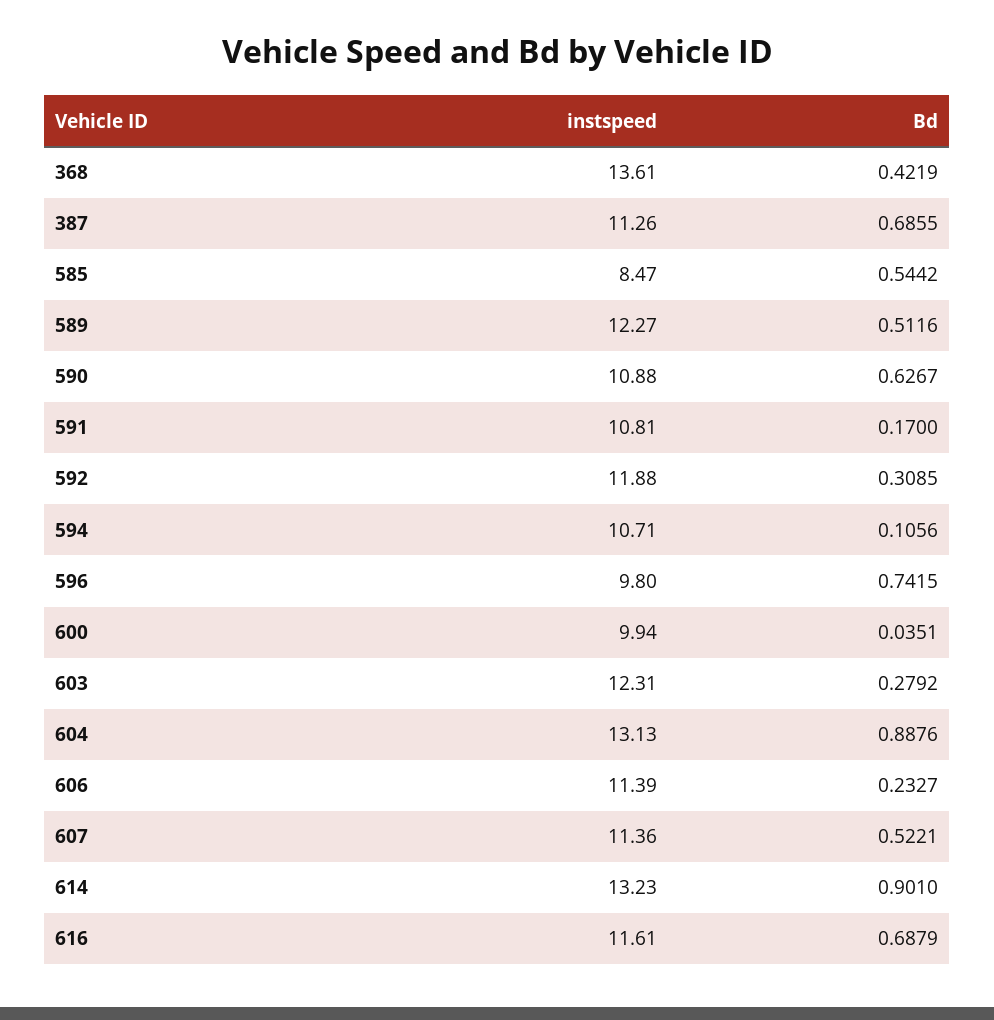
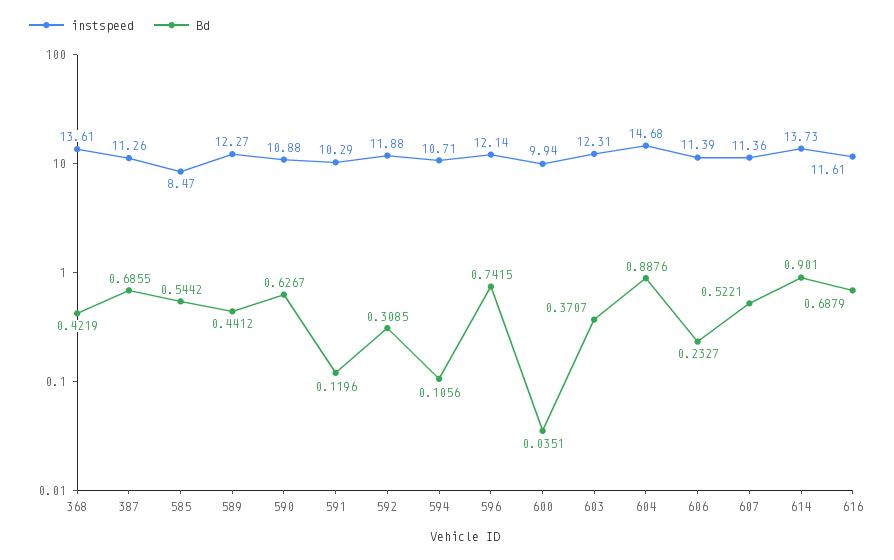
  {
    "instspeed": {
      "368": 13.61,
      "387": 11.26,
      "585": 8.47,
      "589": 12.27,
      "590": 10.88,
-     "591": 10.81,
+     "591": 10.29,
      "592": 11.88,
      "594": 10.71,
-     "596": 9.8,
+     "596": 12.14,
      "600": 9.94,
      "603": 12.31,
-     "604": 13.13,
+     "604": 14.68,
      "606": 11.39,
      "607": 11.36,
-     "614": 13.23,
+     "614": 13.73,
      "616": 11.61
    },
    "Bd": {
      "368": 0.4219,
      "387": 0.6855,
      "585": 0.5442,
-     "589": 0.5116,
+     "589": 0.4412,
      "590": 0.6267,
-     "591": 0.17,
+     "591": 0.1196,
      "592": 0.3085,
      "594": 0.1056,
      "596": 0.7415,
      "600": 0.0351,
-     "603": 0.2792,
+     "603": 0.3707,
      "604": 0.8876,
      "606": 0.2327,
      "607": 0.5221,
      "614": 0.901,
      "616": 0.6879
    }
  }

